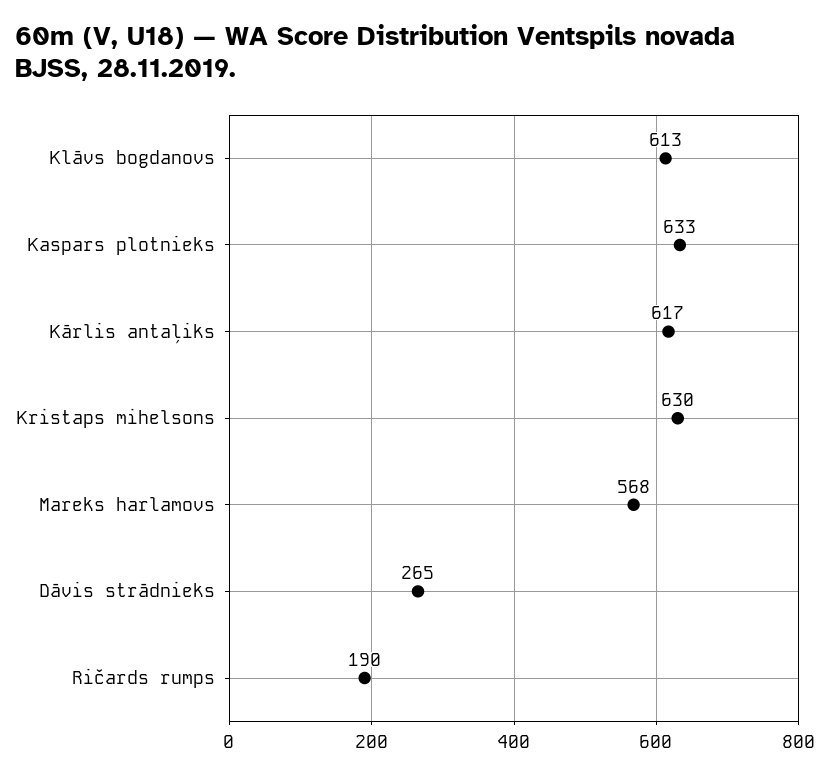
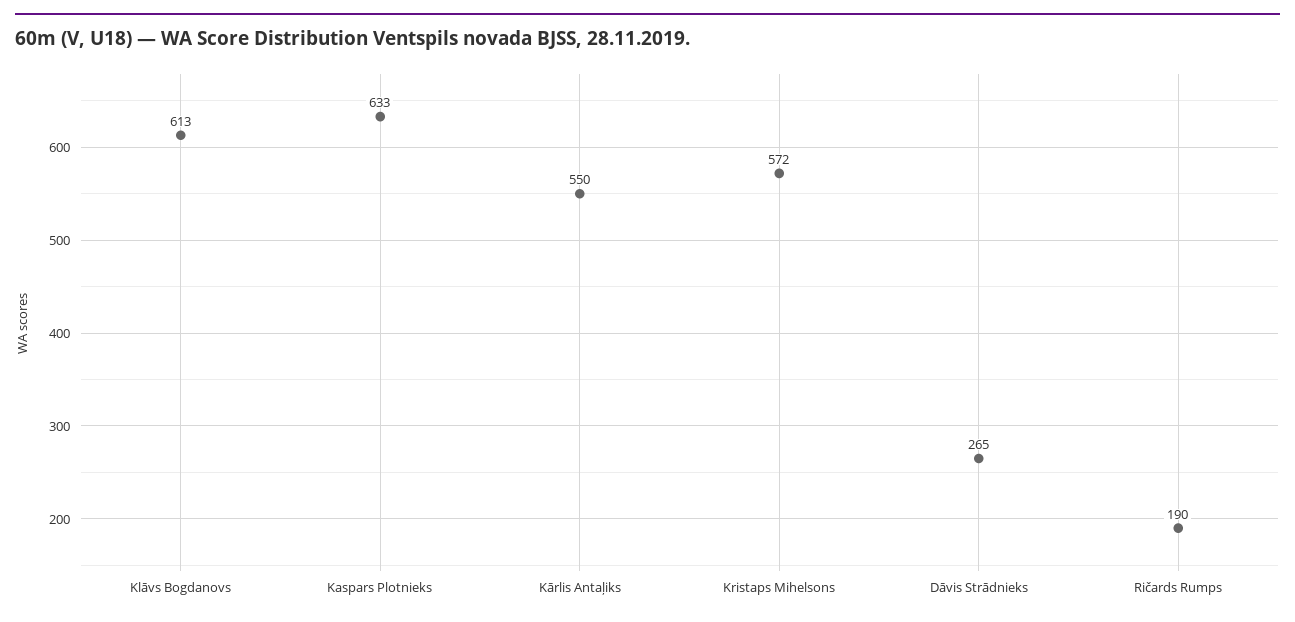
  {
    "Klāvs bogdanovs": 613,
    "Kaspars plotnieks": 633,
-   "Kārlis antaļiks": 617,
+   "Kārlis antaļiks": 550,
-   "Kristaps mihelsons": 630,
+   "Kristaps mihelsons": 572,
-   "Mareks harlamovs": 568,
    "Dāvis strādnieks": 265,
    "Ričards rumps": 190
  }

